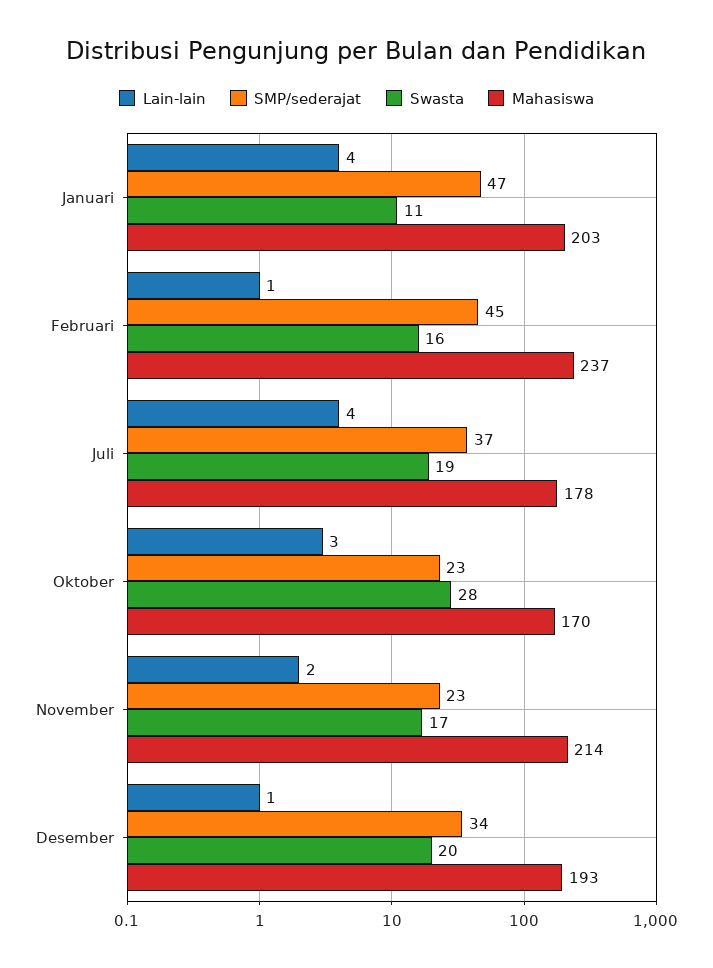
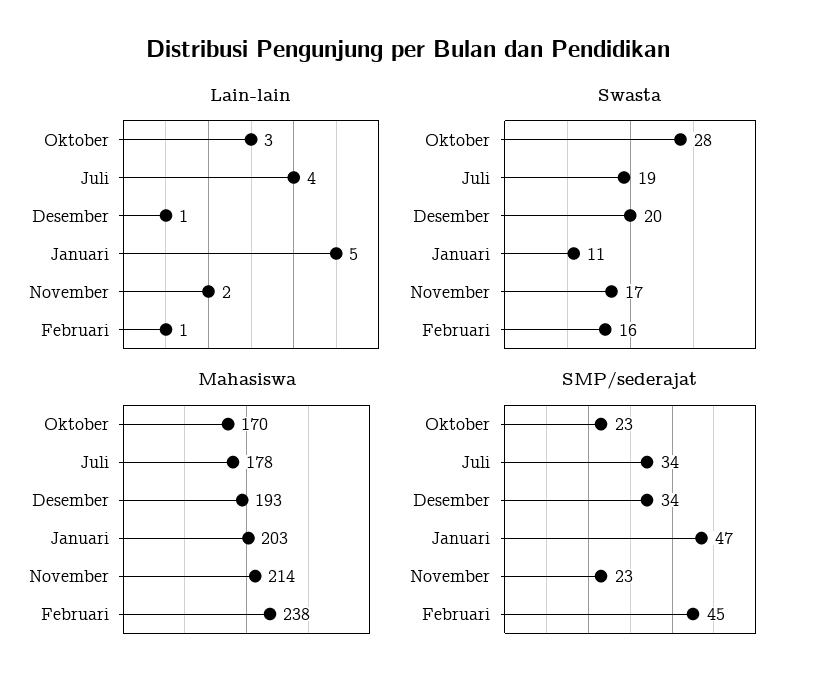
  {
    "Lain-lain": {
-     "Januari": 4,
+     "Januari": 5,
      "Februari": 1,
      "Juli": 4,
      "Oktober": 3,
      "November": 2,
      "Desember": 1
    },
    "SMP/sederajat": {
      "Januari": 47,
      "Februari": 45,
-     "Juli": 37,
+     "Juli": 34,
      "Oktober": 23,
      "November": 23,
      "Desember": 34
    },
    "Swasta": {
      "Januari": 11,
      "Februari": 16,
      "Juli": 19,
      "Oktober": 28,
      "November": 17,
      "Desember": 20
    },
    "Mahasiswa": {
      "Januari": 203,
-     "Februari": 237,
+     "Februari": 238,
      "Juli": 178,
      "Oktober": 170,
      "November": 214,
      "Desember": 193
    }
  }

